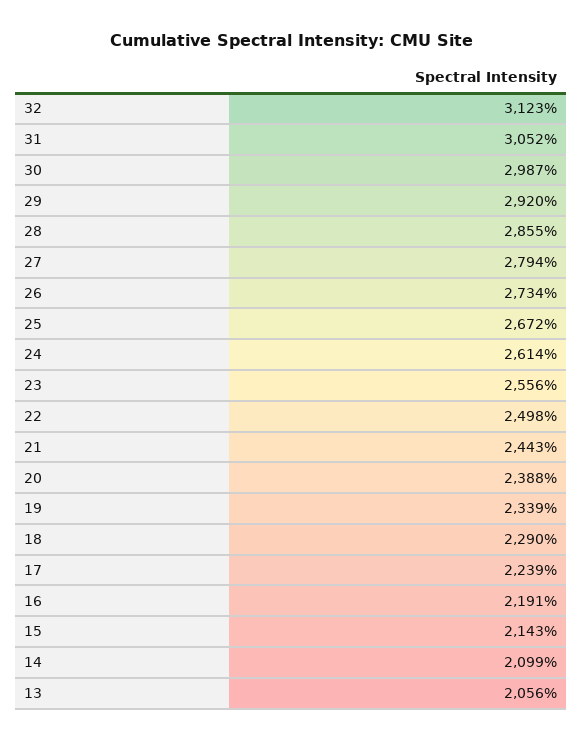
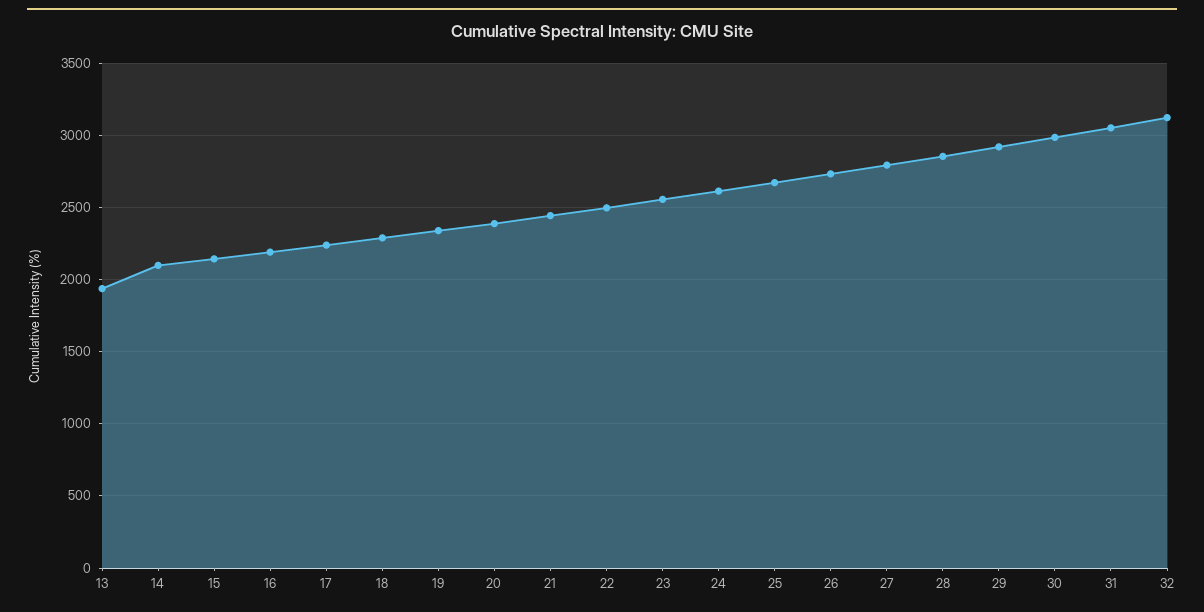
  {
    "32": 3123,
    "31": 3052,
    "30": 2987,
    "29": 2920,
    "28": 2855,
    "27": 2794,
    "26": 2734,
    "25": 2672,
    "24": 2614,
    "23": 2556,
    "22": 2498,
    "21": 2443,
    "20": 2388,
    "19": 2339,
    "18": 2290,
    "17": 2239,
    "16": 2191,
    "15": 2143,
    "14": 2099,
-   "13": 2056
+   "13": 1950
  }

